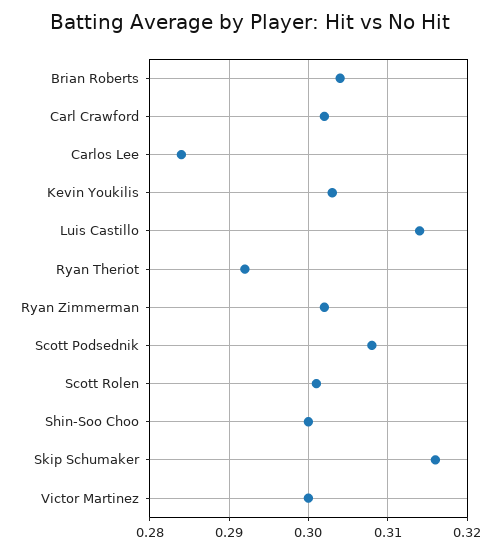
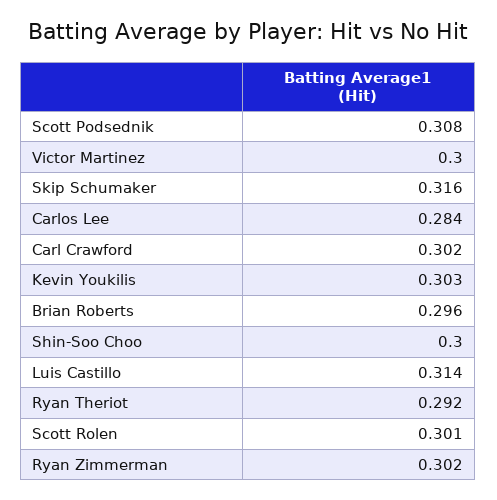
  {
-   "Brian Roberts": 0.304,
+   "Brian Roberts": 0.296,
    "Carl Crawford": 0.302,
    "Carlos Lee": 0.284,
    "Kevin Youkilis": 0.303,
    "Luis Castillo": 0.314,
    "Ryan Theriot": 0.292,
    "Ryan Zimmerman": 0.302,
    "Scott Podsednik": 0.308,
    "Scott Rolen": 0.301,
    "Shin-Soo Choo": 0.3,
    "Skip Schumaker": 0.316,
    "Victor Martinez": 0.3
  }

